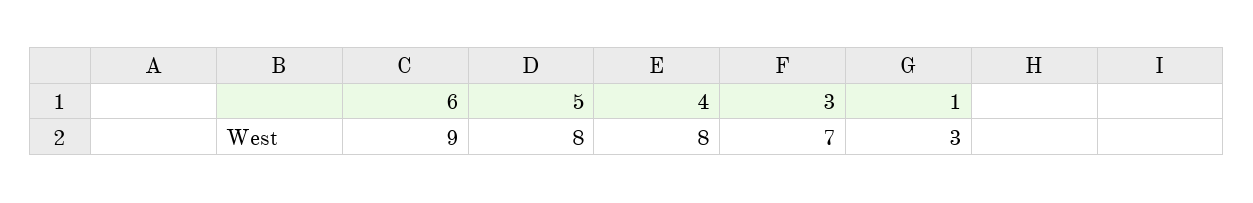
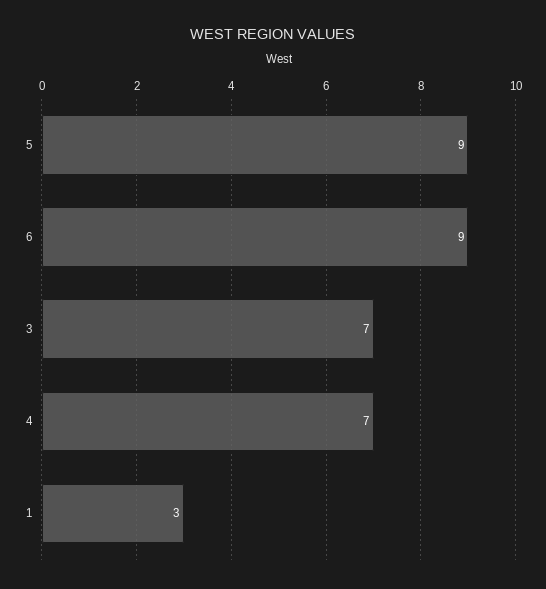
  {
    "6": 9,
-   "5": 8,
+   "5": 9,
-   "4": 8,
+   "4": 7,
    "3": 7,
    "1": 3
  }

